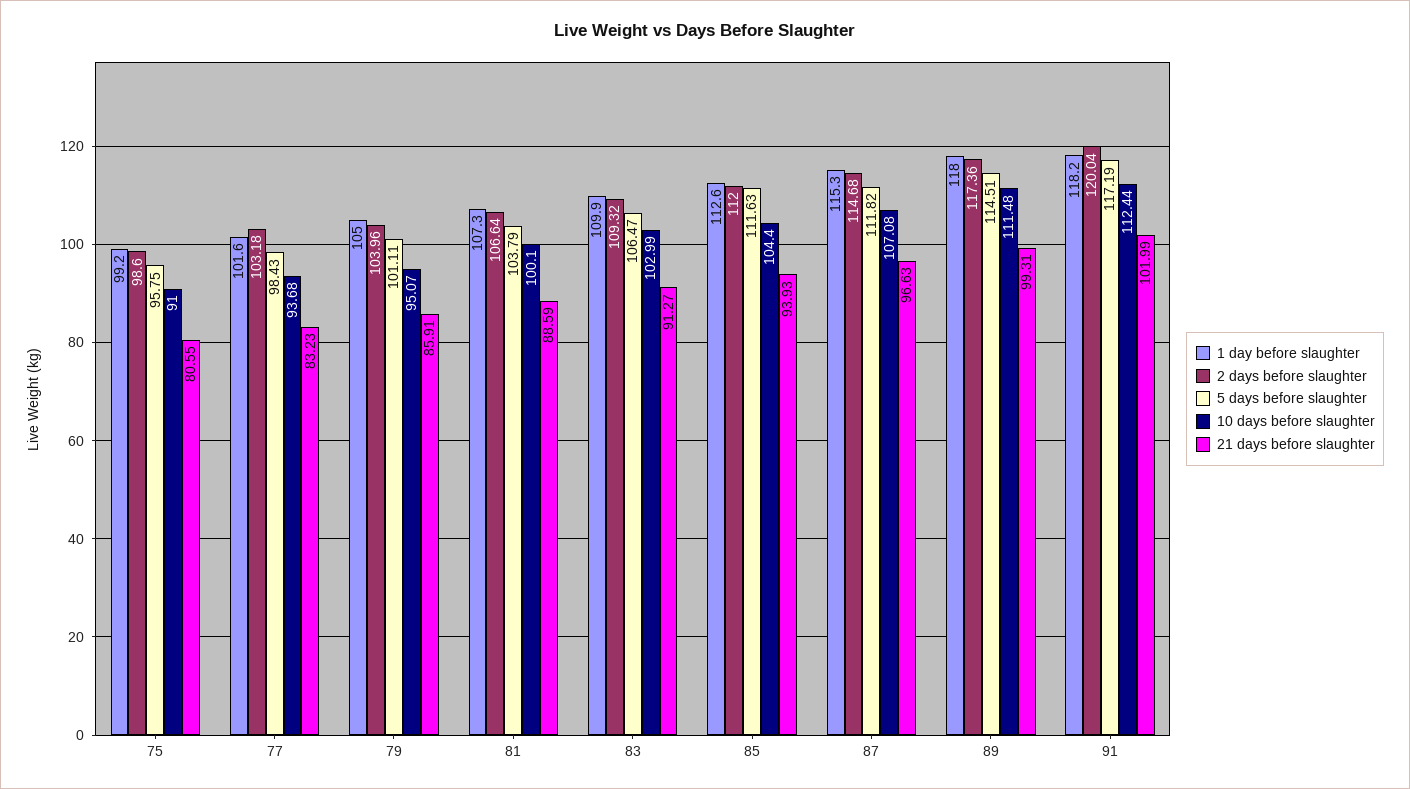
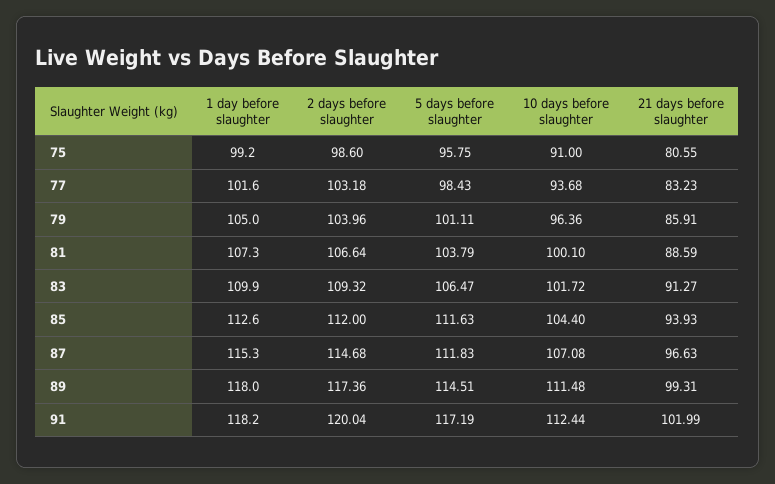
  {
    "1 day before slaughter": {
      "75": 99.2,
      "77": 101.6,
      "79": 105,
      "81": 107.3,
      "83": 109.9,
      "85": 112.6,
      "87": 115.3,
      "89": 118,
      "91": 118.2
    },
    "2 days before slaughter": {
      "75": 98.6,
      "77": 103.18,
      "79": 103.96,
      "81": 106.64,
      "83": 109.32,
      "85": 112,
      "87": 114.68,
      "89": 117.36,
      "91": 120.04
    },
    "5 days before slaughter": {
      "75": 95.75,
      "77": 98.43,
      "79": 101.11,
      "81": 103.79,
      "83": 106.47,
      "85": 111.63,
-     "87": 111.82,
+     "87": 111.83,
      "89": 114.51,
      "91": 117.19
    },
    "10 days before slaughter": {
      "75": 91,
      "77": 93.68,
-     "79": 95.07,
+     "79": 96.36,
      "81": 100.1,
-     "83": 102.99,
+     "83": 101.72,
      "85": 104.4,
      "87": 107.08,
      "89": 111.48,
      "91": 112.44
    },
    "21 days before slaughter": {
      "75": 80.55,
      "77": 83.23,
      "79": 85.91,
      "81": 88.59,
      "83": 91.27,
      "85": 93.93,
      "87": 96.63,
      "89": 99.31,
      "91": 101.99
    }
  }

